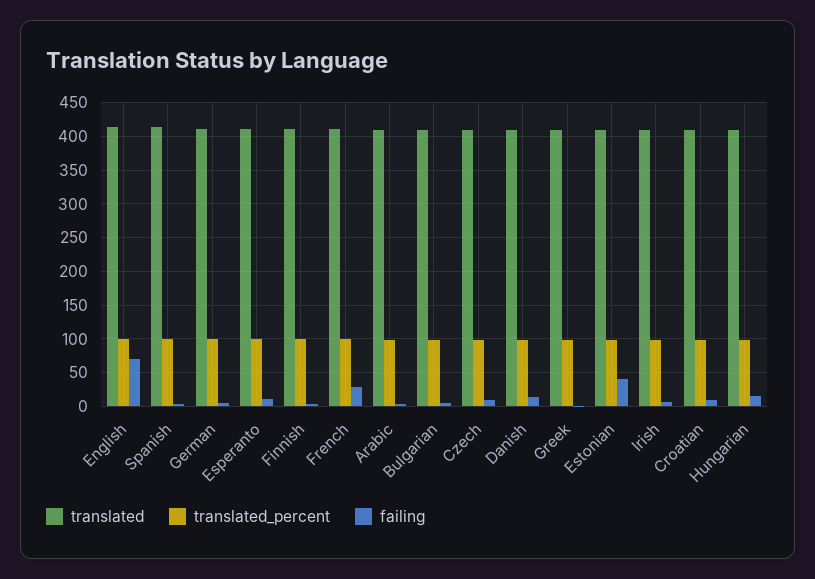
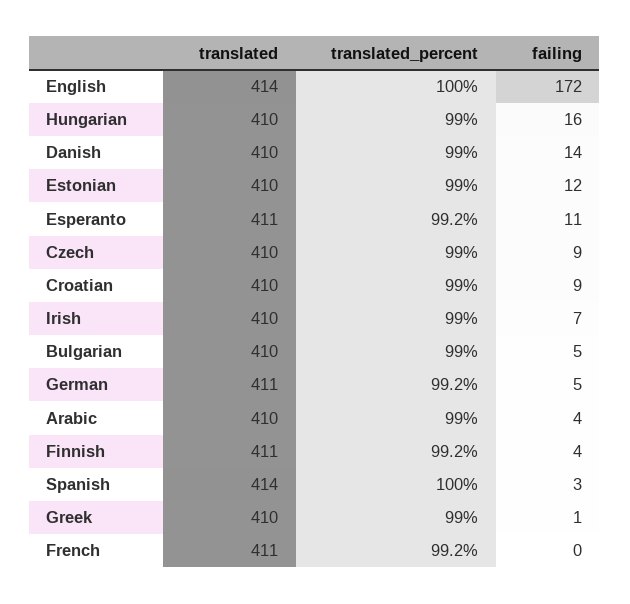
  {
    "translated": {
      "English": 414,
      "Spanish": 414,
      "German": 411,
      "Esperanto": 411,
      "Finnish": 411,
      "French": 411,
      "Arabic": 410,
      "Bulgarian": 410,
      "Czech": 410,
      "Danish": 410,
      "Greek": 410,
      "Estonian": 410,
      "Irish": 410,
      "Croatian": 410,
      "Hungarian": 410
    },
    "translated_percent": {
      "English": 100,
      "Spanish": 100,
      "German": 99.2,
      "Esperanto": 99.2,
      "Finnish": 99.2,
      "French": 99.2,
      "Arabic": 99,
      "Bulgarian": 99,
      "Czech": 99,
      "Danish": 99,
      "Greek": 99,
      "Estonian": 99,
      "Irish": 99,
      "Croatian": 99,
      "Hungarian": 99
    },
    "failing": {
-     "English": 70,
+     "English": 172,
      "Spanish": 3,
      "German": 5,
      "Esperanto": 11,
      "Finnish": 4,
-     "French": 30,
+     "French": 0,
      "Arabic": 4,
      "Bulgarian": 5,
      "Czech": 9,
      "Danish": 14,
      "Greek": 1,
-     "Estonian": 40,
+     "Estonian": 12,
      "Irish": 7,
      "Croatian": 9,
      "Hungarian": 16
    }
  }

